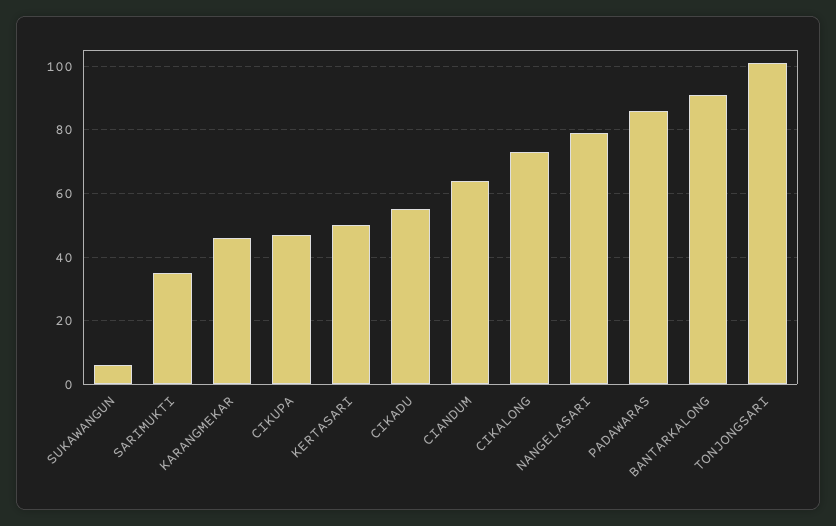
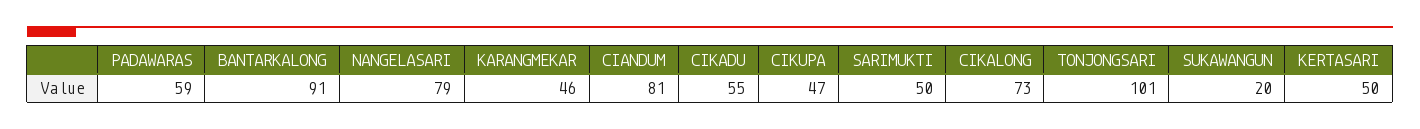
  {
-   "SUKAWANGUN": 5,
+   "SUKAWANGUN": 20,
-   "SARIMUKTI": 35,
+   "SARIMUKTI": 50,
    "KARANGMEKAR": 46,
    "CIKUPA": 47,
    "KERTASARI": 50,
    "CIKADU": 55,
-   "CIANDUM": 65,
+   "CIANDUM": 81,
    "CIKALONG": 73,
    "NANGELASARI": 79,
-   "PADAWARAS": 85,
+   "PADAWARAS": 59,
    "BANTARKALONG": 91,
    "TONJONGSARI": 101
  }

